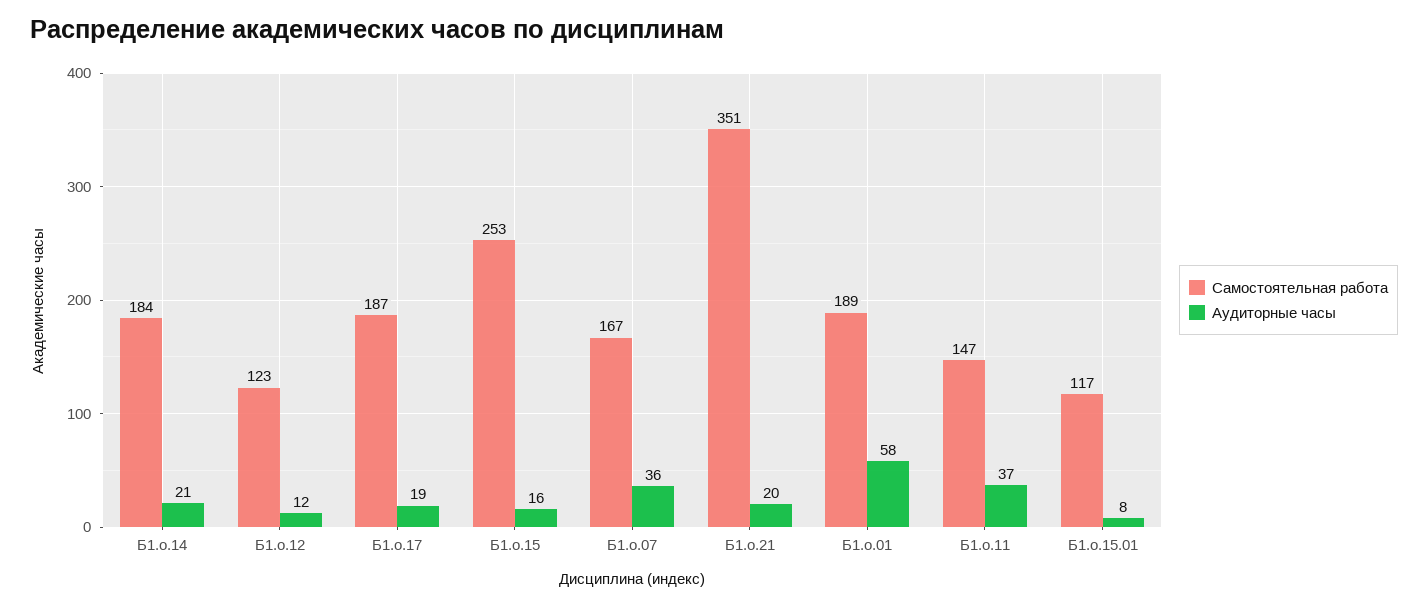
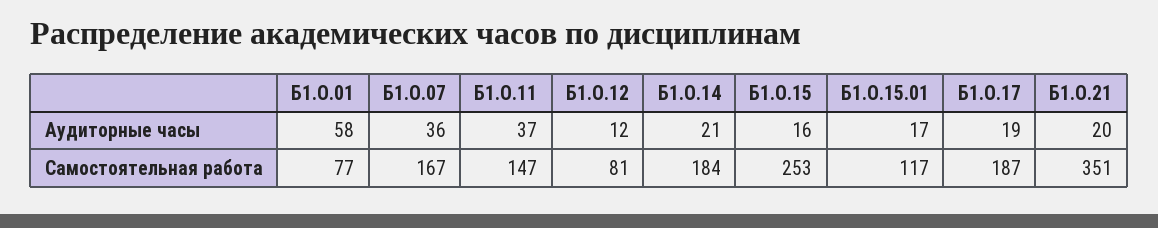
  {
    "Самостоятельная работа": {
      "Б1.о.14": 184,
-     "Б1.о.12": 123,
+     "Б1.о.12": 81,
      "Б1.о.17": 187,
      "Б1.о.15": 253,
      "Б1.о.07": 167,
      "Б1.о.21": 351,
-     "Б1.о.01": 189,
+     "Б1.о.01": 77,
      "Б1.о.11": 147,
      "Б1.о.15.01": 117
    },
    "Аудиторные часы": {
      "Б1.о.14": 21,
      "Б1.о.12": 12,
      "Б1.о.17": 19,
      "Б1.о.15": 16,
      "Б1.о.07": 36,
      "Б1.о.21": 20,
      "Б1.о.01": 58,
      "Б1.о.11": 37,
-     "Б1.о.15.01": 8
+     "Б1.о.15.01": 17
    }
  }

